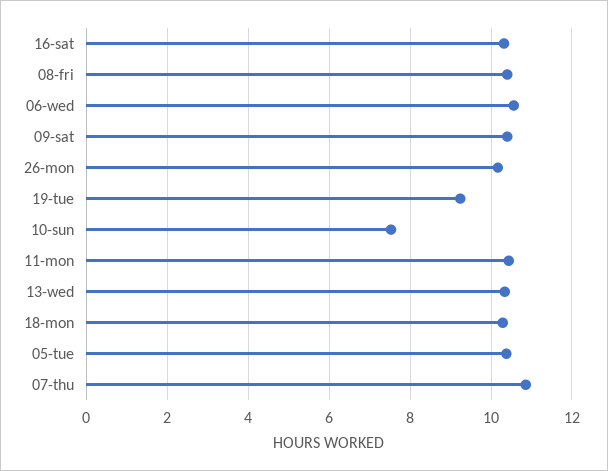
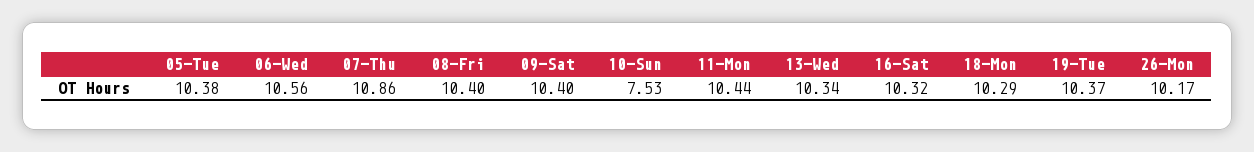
  {
    "16-sat": 10.32,
    "08-fri": 10.4,
    "06-wed": 10.56,
    "09-sat": 10.4,
    "26-mon": 10.17,
-   "19-tue": 9.2,
+   "19-tue": 10.37,
    "10-sun": 7.53,
    "11-mon": 10.44,
    "13-wed": 10.34,
    "18-mon": 10.29,
    "05-tue": 10.38,
    "07-thu": 10.86
  }

